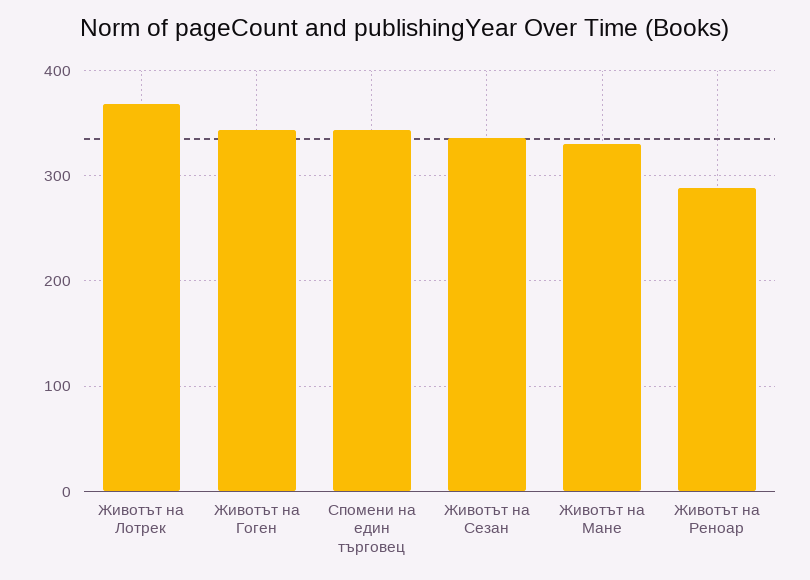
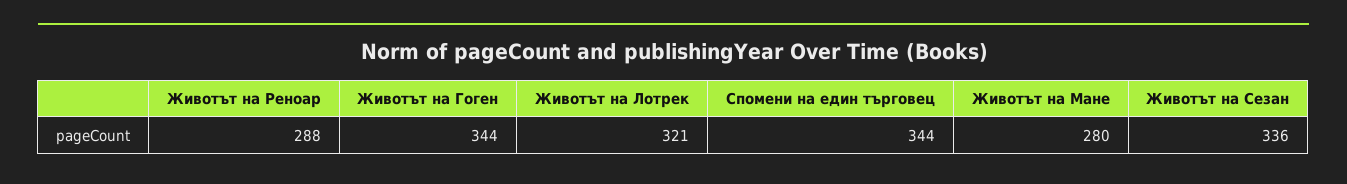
  {
-   "Животът на Лотрек": 370,
+   "Животът на Лотрек": 321,
    "Животът на Гоген": 344,
    "Спомени на един търговец": 344,
    "Животът на Сезан": 336,
-   "Животът на Мане": 330,
+   "Животът на Мане": 280,
    "Животът на Реноар": 288
  }

